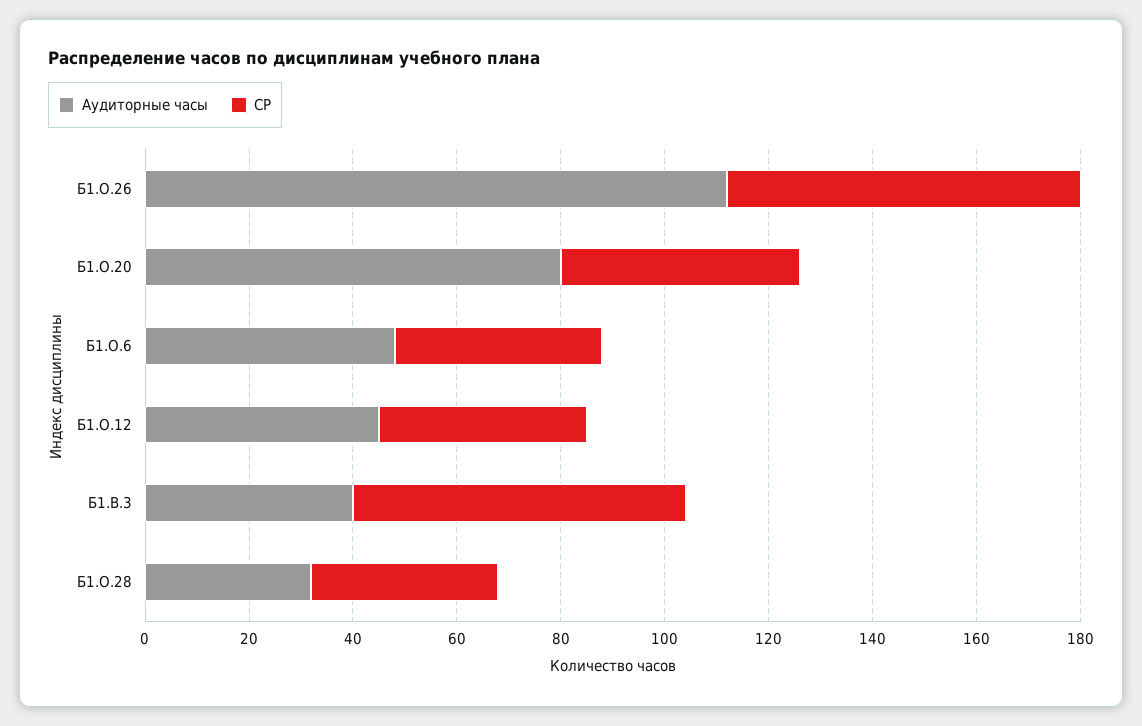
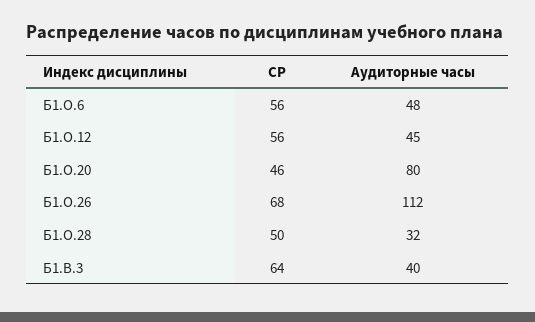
  {
    "Аудиторные часы": {
      "Б1.О.26": 112,
      "Б1.О.20": 80,
      "Б1.О.6": 48,
      "Б1.О.12": 45,
      "Б1.В.3": 40,
      "Б1.О.28": 32
    },
    "СР": {
      "Б1.О.26": 68,
      "Б1.О.20": 46,
-     "Б1.О.6": 40,
+     "Б1.О.6": 56,
-     "Б1.О.12": 40,
+     "Б1.О.12": 56,
      "Б1.В.3": 64,
-     "Б1.О.28": 35
+     "Б1.О.28": 50
    }
  }

